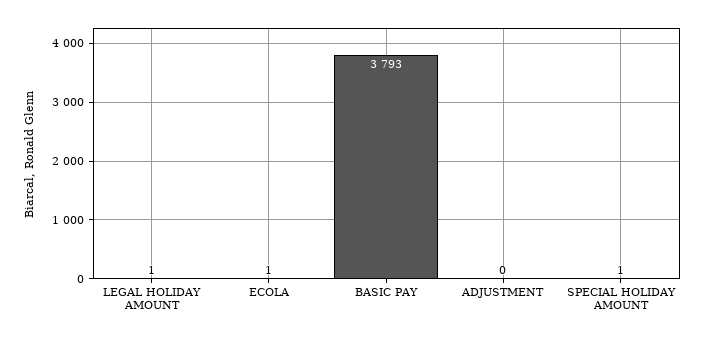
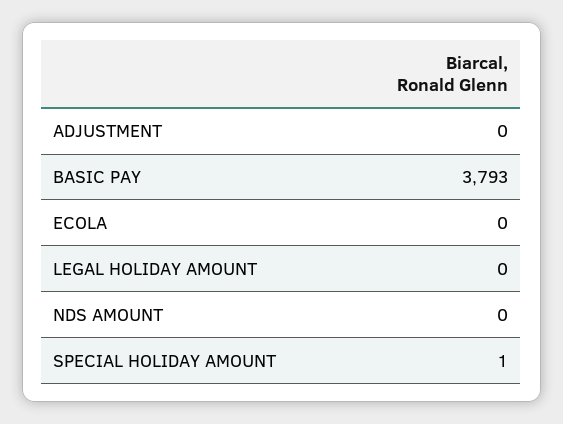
  {
-   "LEGAL HOLIDAY AMOUNT": 1,
+   "LEGAL HOLIDAY AMOUNT": 0,
-   "ECOLA": 1,
+   "ECOLA": 0,
    "BASIC PAY": 3793,
    "ADJUSTMENT": 0,
-   "SPECIAL HOLIDAY AMOUNT": 1
+   "SPECIAL HOLIDAY AMOUNT": 1,
+   "NDS AMOUNT": 0
  }

